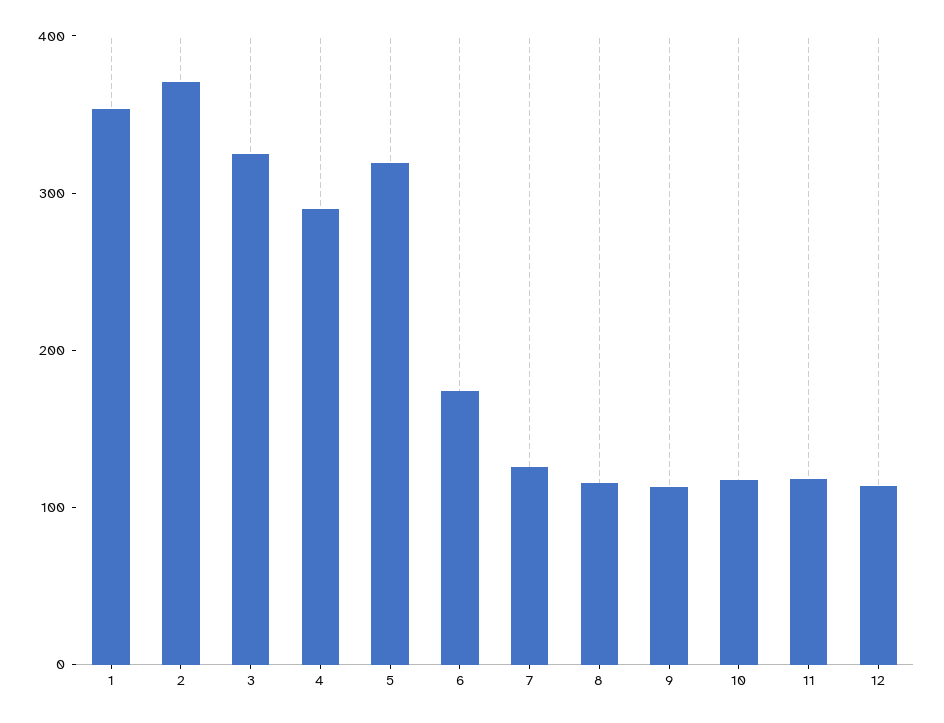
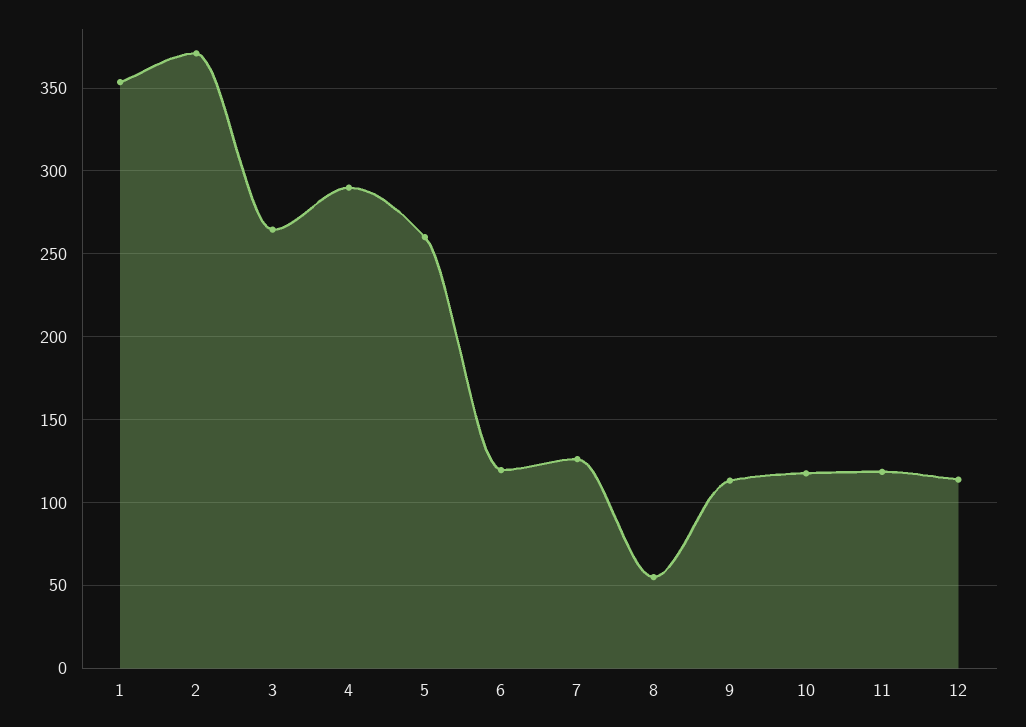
  {
    "1": 355,
    "2": 370,
-   "3": 320,
+   "3": 265,
    "4": 290,
-   "5": 320,
+   "5": 260,
-   "6": 180,
+   "6": 120,
    "7": 125,
-   "8": 120,
+   "8": 55,
    "9": 115,
    "10": 120,
    "11": 120,
    "12": 115
  }

